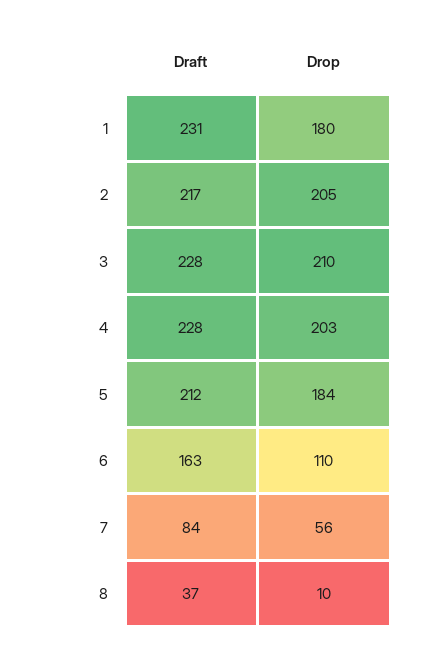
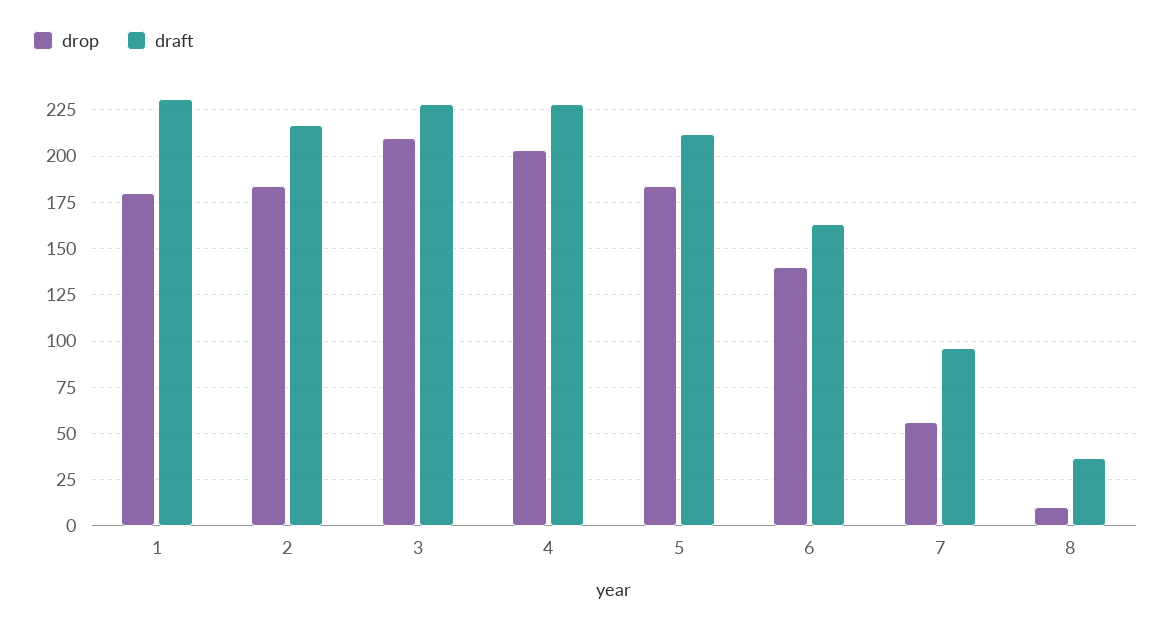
  {
    "Draft": {
      "1": 231,
      "2": 217,
      "3": 228,
      "4": 228,
      "5": 212,
      "6": 163,
-     "7": 84,
+     "7": 95,
      "8": 37
    },
    "Drop": {
      "1": 180,
-     "2": 205,
+     "2": 185,
      "3": 210,
      "4": 203,
      "5": 184,
-     "6": 110,
+     "6": 140,
      "7": 56,
      "8": 10
    }
  }

